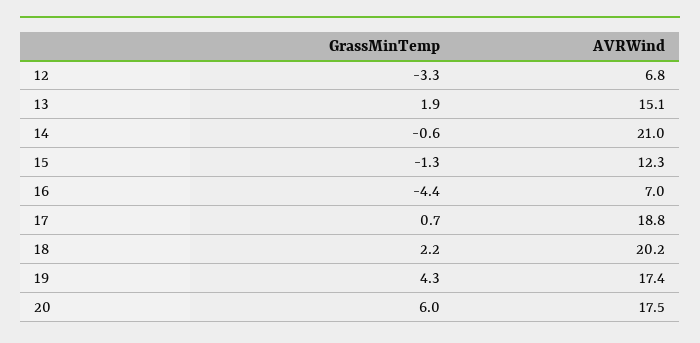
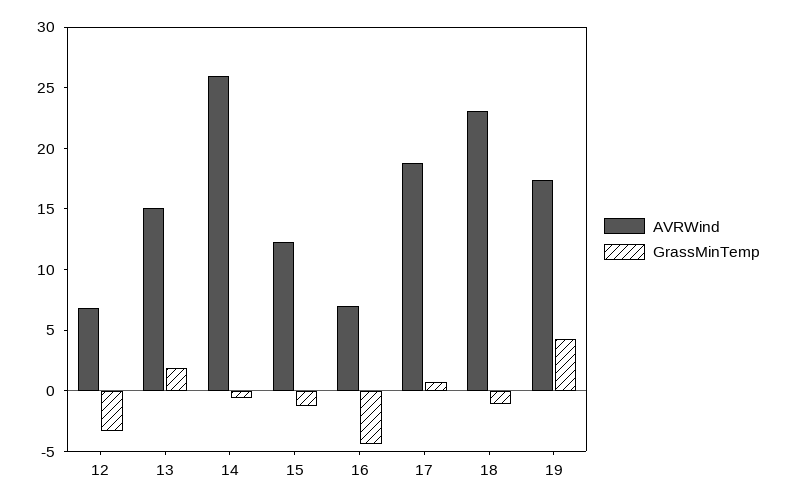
  {
    "GrassMinTemp": {
      "12": -3.3,
      "13": 1.9,
      "14": -0.6,
      "15": -1.3,
      "16": -4.4,
      "17": 0.7,
-     "18": 2.2,
+     "18": -1,
-     "19": 4.3,
+     "19": 4.3
-     "20": 6
    },
    "AVRWind": {
      "12": 6.8,
      "13": 15.1,
-     "14": 21,
+     "14": 26,
      "15": 12.3,
      "16": 7,
      "17": 18.8,
-     "18": 20.2,
+     "18": 23,
-     "19": 17.4,
+     "19": 17.4
-     "20": 17.5
    }
  }

